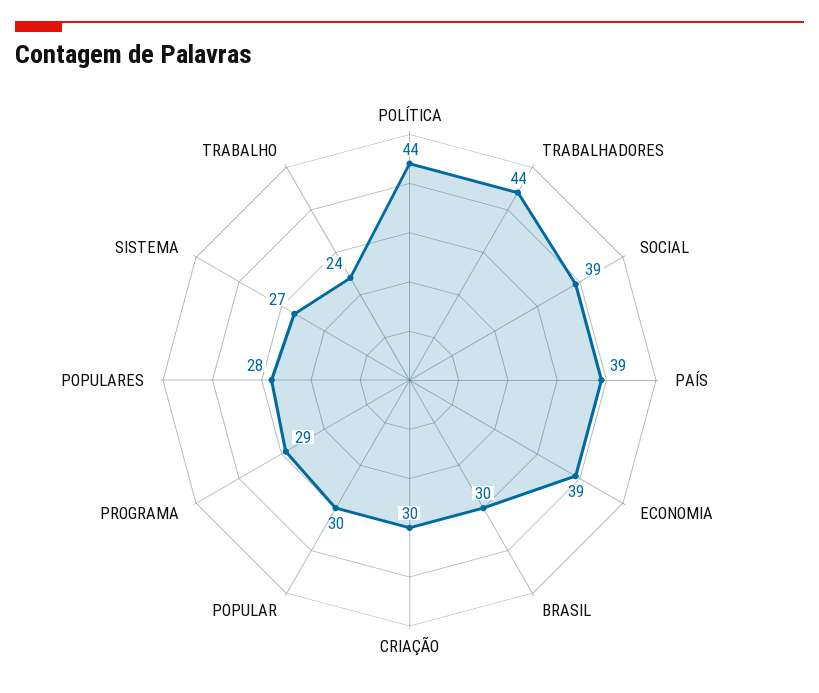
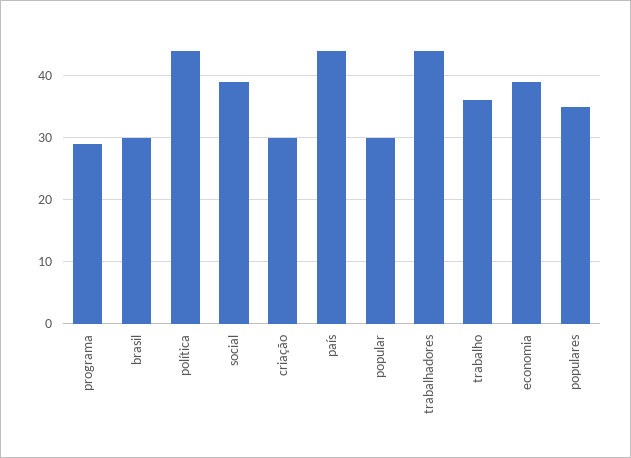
  {
    "POLÍTICA": 44,
    "TRABALHADORES": 44,
    "SOCIAL": 39,
-   "PAÍS": 39,
+   "PAÍS": 44,
    "ECONOMIA": 39,
    "BRASIL": 30,
    "CRIAÇÃO": 30,
    "POPULAR": 30,
    "PROGRAMA": 29,
-   "POPULARES": 28,
+   "POPULARES": 35,
-   "SISTEMA": 27,
-   "TRABALHO": 24
+   "TRABALHO": 36
  }

